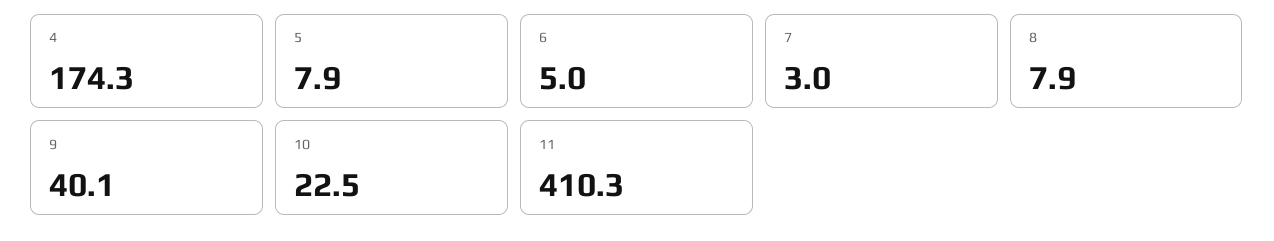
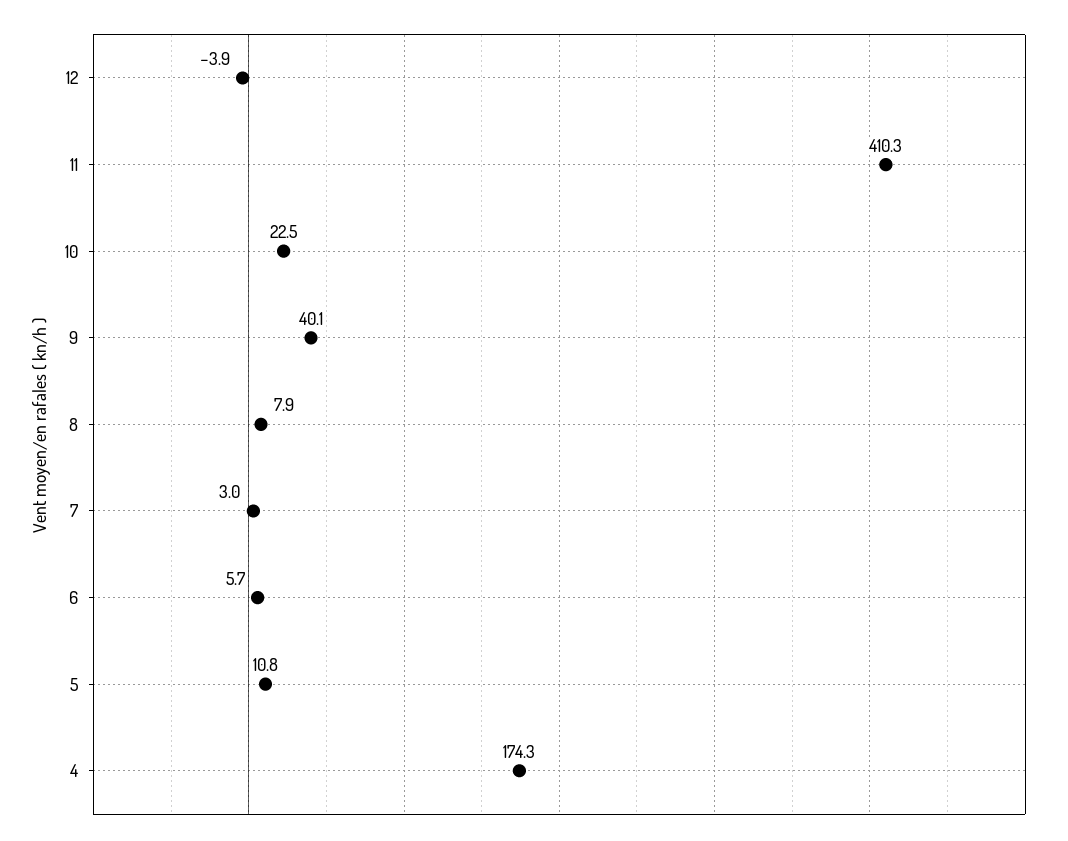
  {
    "4": 174.3,
-   "5": 7.9,
+   "5": 10.8,
-   "6": 5,
+   "6": 5.7,
    "7": 3,
    "8": 7.9,
    "9": 40.1,
    "10": 22.5,
-   "11": 410.3
+   "11": 410.3,
+   "12": -3.9
  }

